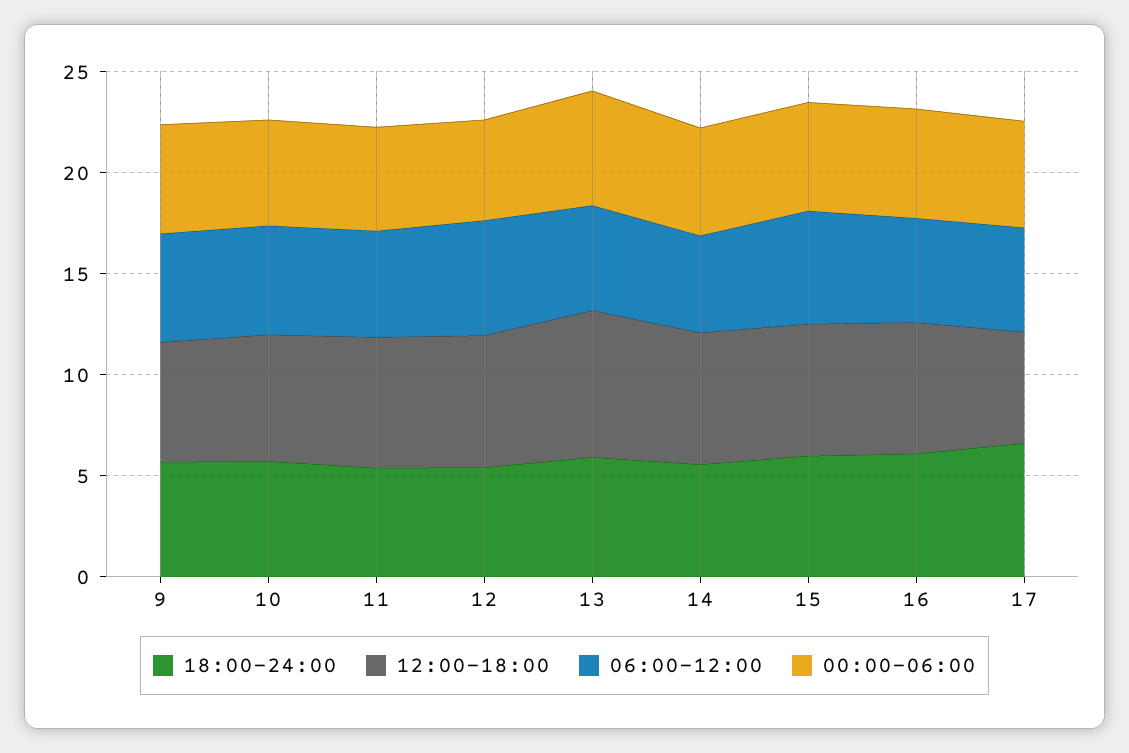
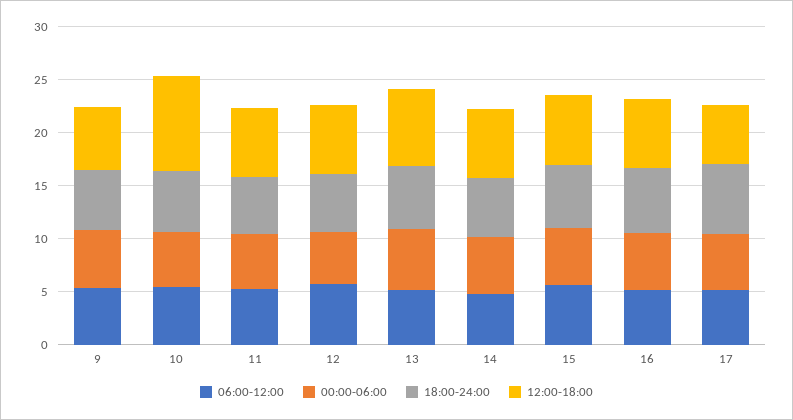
  {
    "18:00-24:00": {
      "9": 6,
      "10": 6,
      "11": 5,
      "12": 5,
      "13": 6,
      "14": 6,
      "15": 6,
      "16": 6,
      "17": 7
    },
    "12:00-18:00": {
      "9": 6,
-     "10": 6,
+     "10": 9,
      "11": 6,
      "12": 7,
      "13": 7,
      "14": 7,
      "15": 7,
      "16": 7,
      "17": 6
    },
    "06:00-12:00": {
      "9": 5,
      "10": 5,
      "11": 5,
      "12": 6,
      "13": 5,
      "14": 5,
      "15": 6,
      "16": 5,
      "17": 5
    },
    "00:00-06:00": {
      "9": 5,
      "10": 5,
      "11": 5,
      "12": 5,
      "13": 6,
      "14": 5,
      "15": 5,
      "16": 5,
      "17": 5
    }
  }

